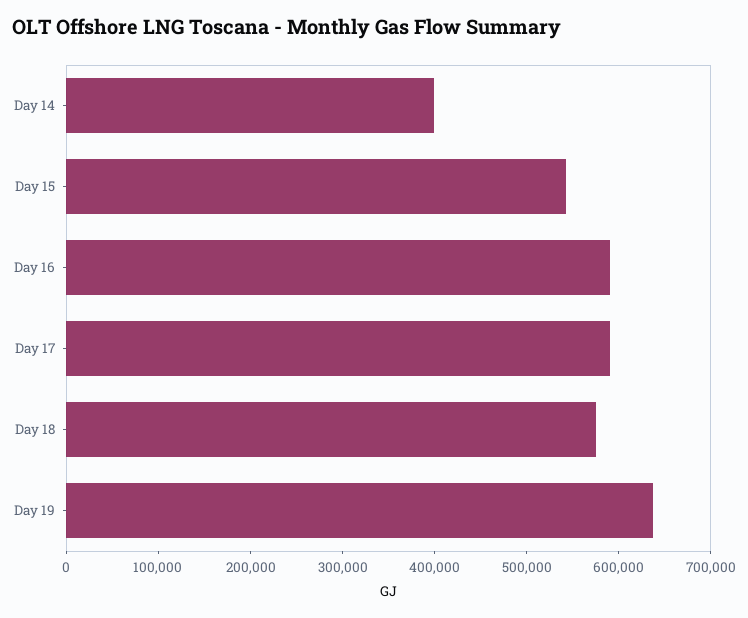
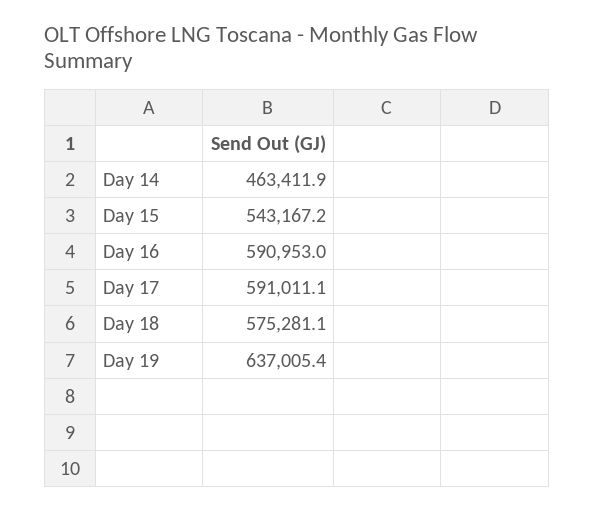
  {
-   "Day 14": 400000,
+   "Day 14": 463411.9,
    "Day 15": 543167.2,
    "Day 16": 590953,
    "Day 17": 591011.1,
    "Day 18": 575281.1,
    "Day 19": 637005.4
  }

